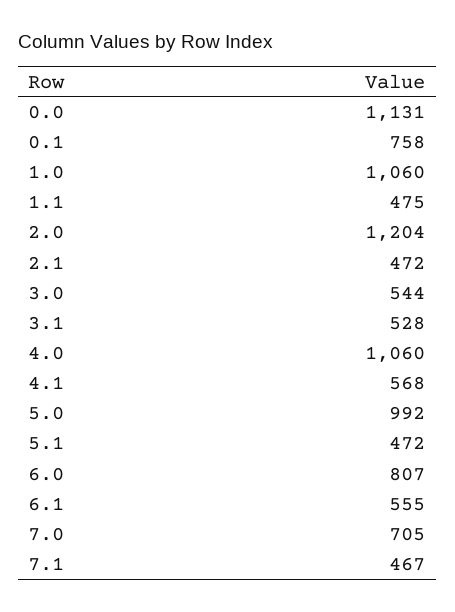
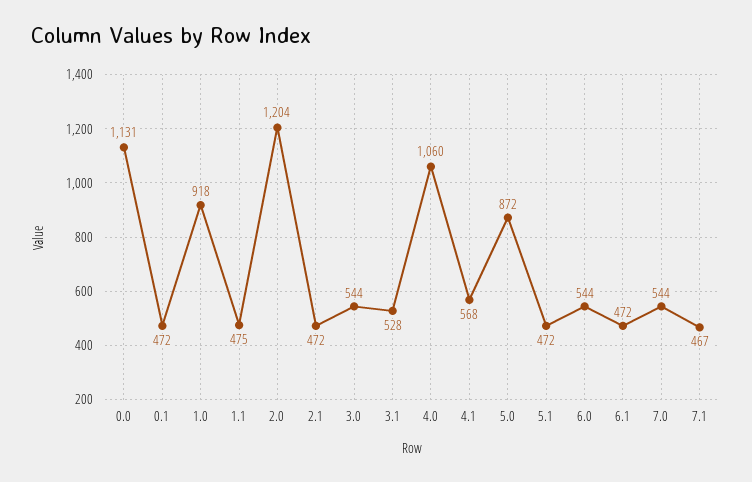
  {
    "0.0": 1131,
-   "0.1": 758,
+   "0.1": 472,
-   "1.0": 1060,
+   "1.0": 918,
    "1.1": 475,
    "2.0": 1204,
    "2.1": 472,
    "3.0": 544,
    "3.1": 528,
    "4.0": 1060,
    "4.1": 568,
-   "5.0": 992,
+   "5.0": 872,
    "5.1": 472,
-   "6.0": 807,
+   "6.0": 544,
-   "6.1": 555,
+   "6.1": 472,
-   "7.0": 705,
+   "7.0": 544,
    "7.1": 467
  }

